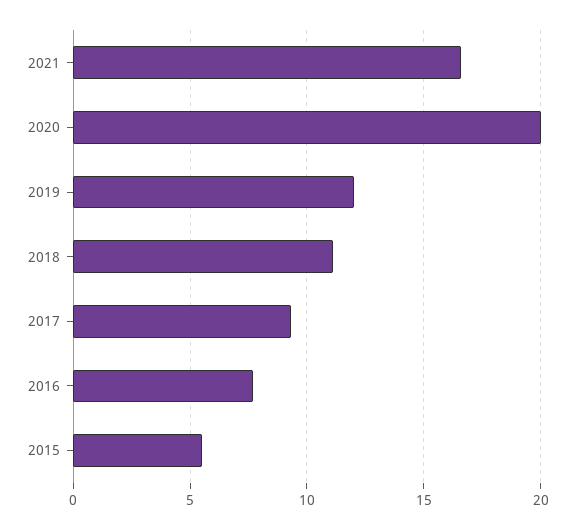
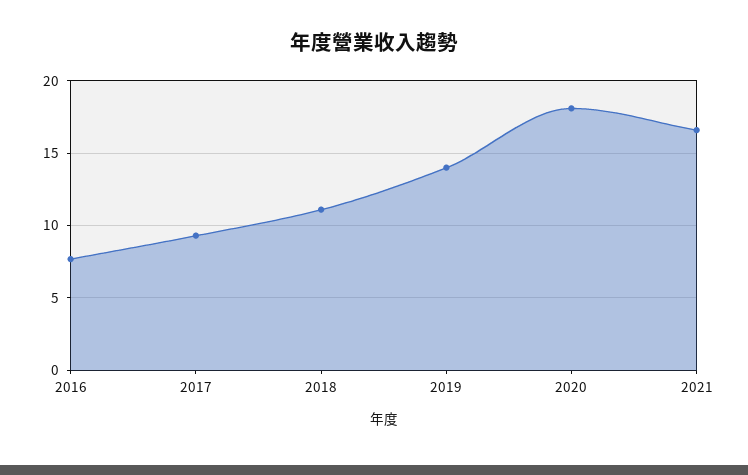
  {
    "2021": 16.5,
-   "2020": 20,
+   "2020": 18,
-   "2019": 12,
+   "2019": 14,
    "2018": 11,
    "2017": 9.5,
-   "2016": 7.5,
+   "2016": 7.5
-   "2015": 5.5
  }

